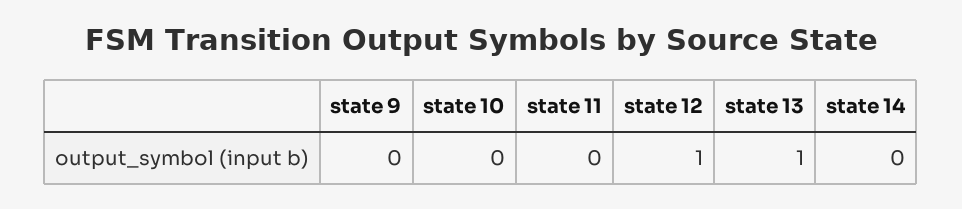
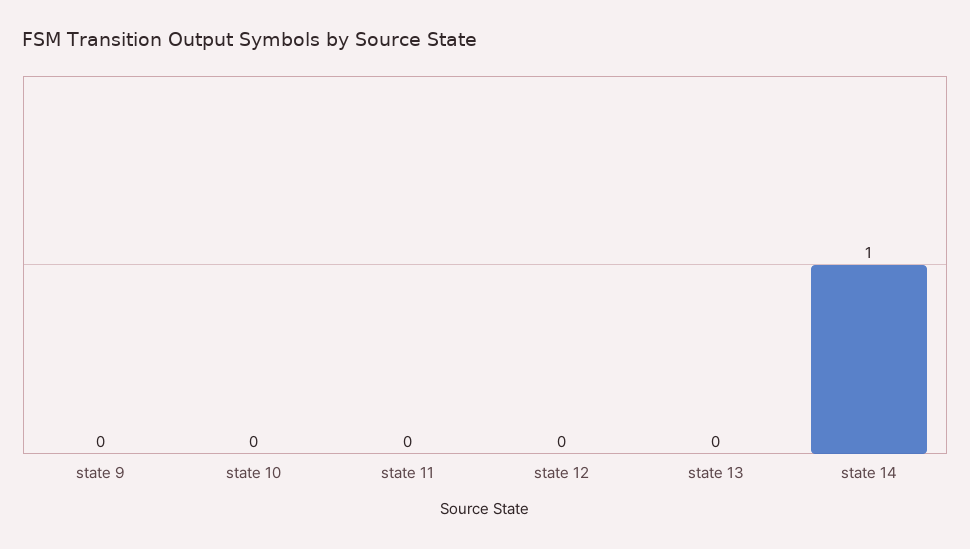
  {
    "state 9": 0,
    "state 10": 0,
    "state 11": 0,
-   "state 12": 1,
+   "state 12": 0,
-   "state 13": 1,
+   "state 13": 0,
-   "state 14": 0
+   "state 14": 1
  }

